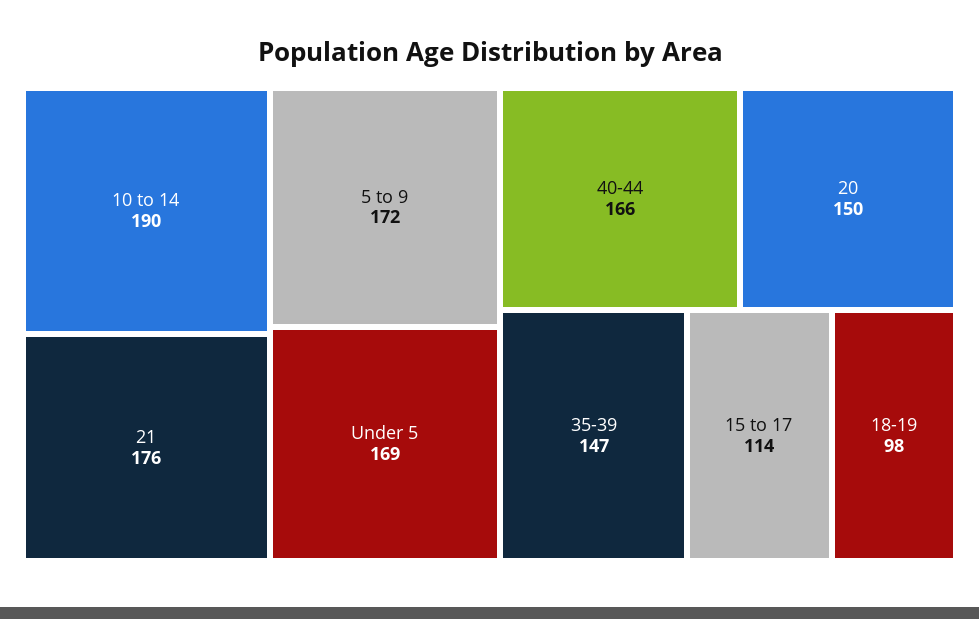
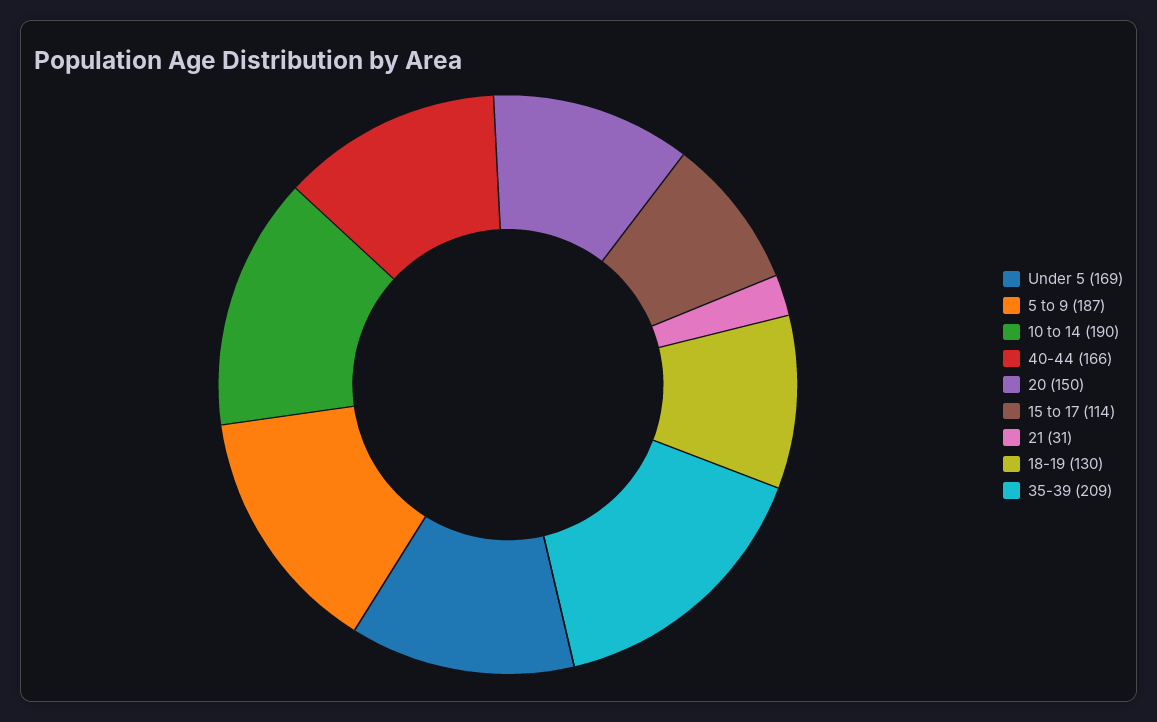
  {
    "10 to 14": 190,
-   "21": 176,
+   "21": 31,
-   "5 to 9": 172,
+   "5 to 9": 187,
    "Under 5": 169,
    "40-44": 166,
    "20": 150,
-   "35-39": 147,
+   "35-39": 209,
    "15 to 17": 114,
-   "18-19": 98
+   "18-19": 130
  }

